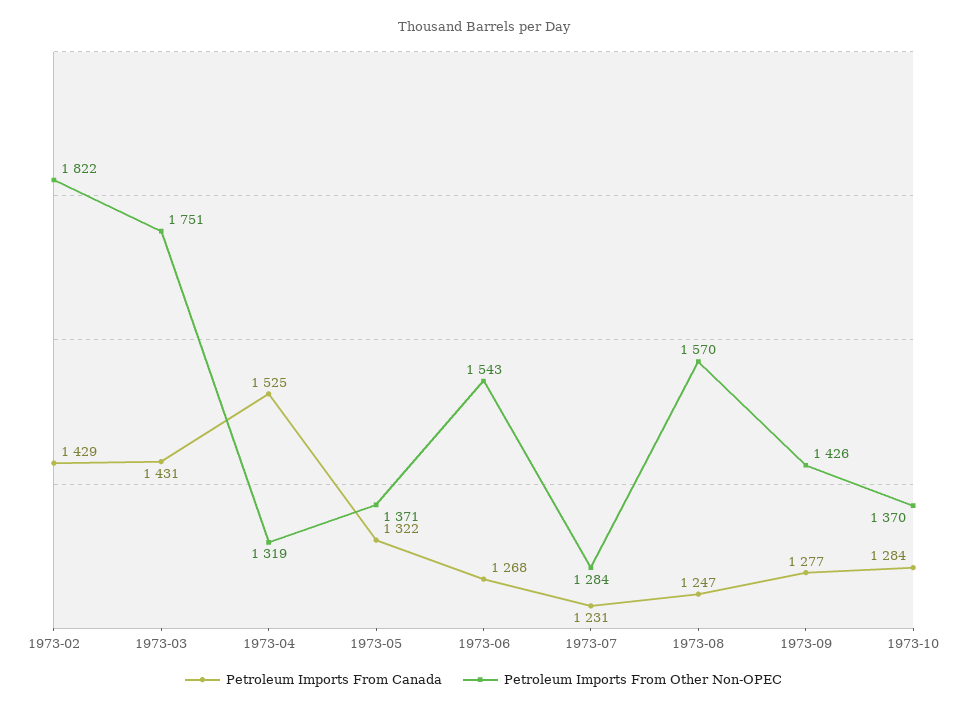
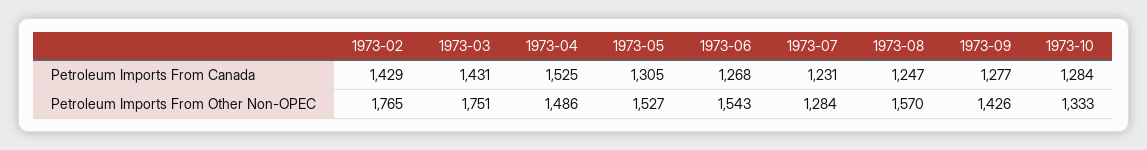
  {
    "Petroleum Imports From Canada": {
      "1973-02": 1429,
      "1973-03": 1431,
      "1973-04": 1525,
-     "1973-05": 1322,
+     "1973-05": 1305,
      "1973-06": 1268,
      "1973-07": 1231,
      "1973-08": 1247,
      "1973-09": 1277,
      "1973-10": 1284
    },
    "Petroleum Imports From Other Non-OPEC": {
-     "1973-02": 1822,
+     "1973-02": 1765,
      "1973-03": 1751,
-     "1973-04": 1319,
+     "1973-04": 1486,
-     "1973-05": 1371,
+     "1973-05": 1527,
      "1973-06": 1543,
      "1973-07": 1284,
      "1973-08": 1570,
      "1973-09": 1426,
-     "1973-10": 1370
+     "1973-10": 1333
    }
  }

